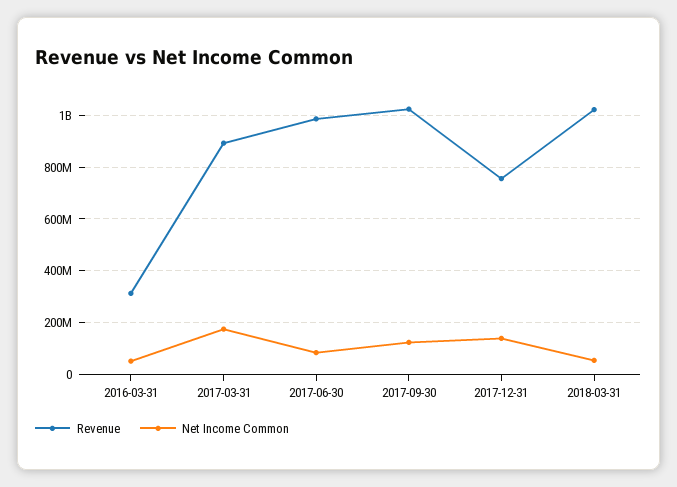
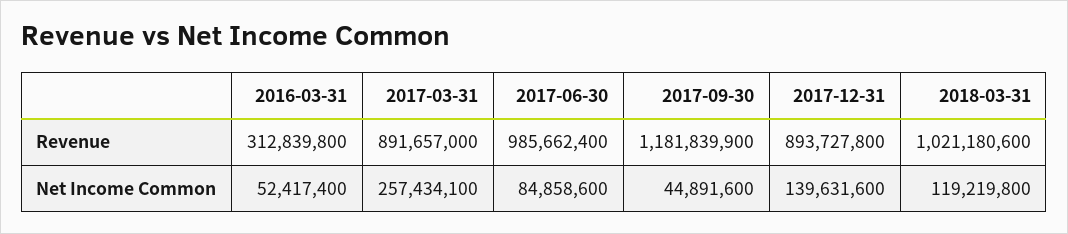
  {
    "Revenue": {
      "2016-03-31": 312839800,
      "2017-03-31": 891657000,
      "2017-06-30": 985662400,
-     "2017-09-30": 1025000000,
+     "2017-09-30": 1181839900,
-     "2017-12-31": 750000000,
+     "2017-12-31": 893727800,
      "2018-03-31": 1021180600
    },
    "Net Income Common": {
      "2016-03-31": 52417400,
-     "2017-03-31": 175000000,
+     "2017-03-31": 257434100,
      "2017-06-30": 84858600,
-     "2017-09-30": 125000000,
+     "2017-09-30": 44891600,
      "2017-12-31": 139631600,
-     "2018-03-31": 50000000
+     "2018-03-31": 119219800
    }
  }

